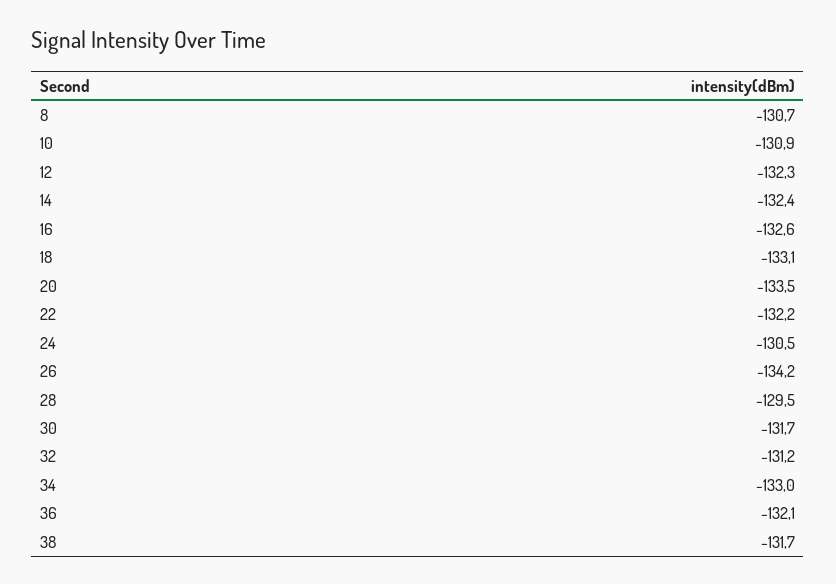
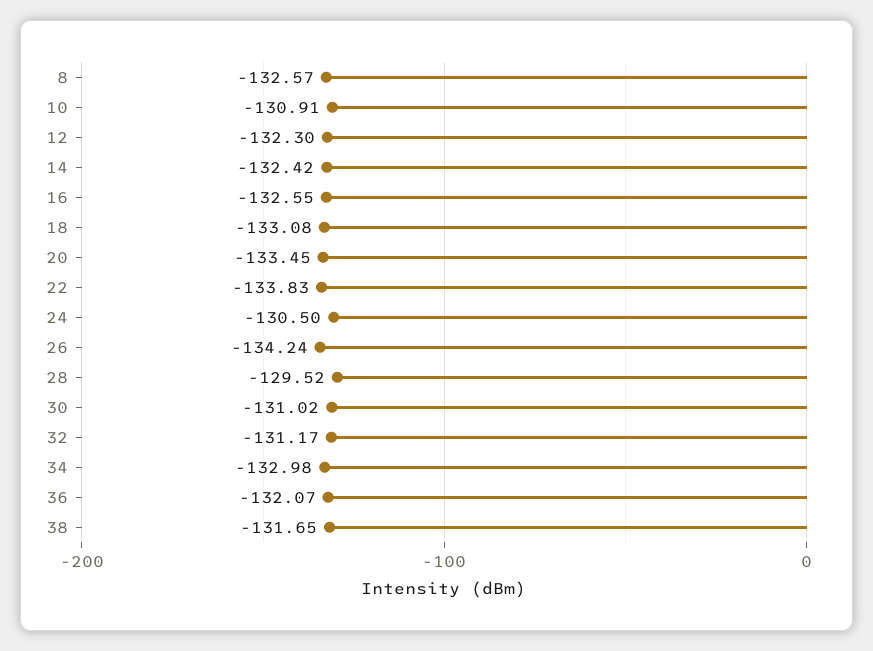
  {
-   "8": -130.7,
+   "8": -132.57,
    "10": -130.91,
    "12": -132.3,
    "14": -132.42,
    "16": -132.55,
    "18": -133.08,
    "20": -133.45,
-   "22": -132.2,
+   "22": -133.83,
    "24": -130.5,
    "26": -134.24,
    "28": -129.52,
-   "30": -131.7,
+   "30": -131.02,
    "32": -131.17,
    "34": -132.98,
    "36": -132.07,
    "38": -131.65
  }

